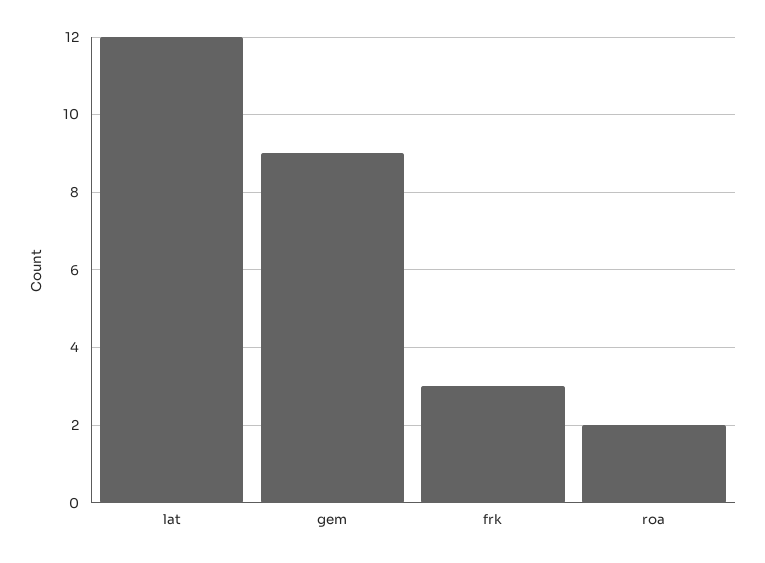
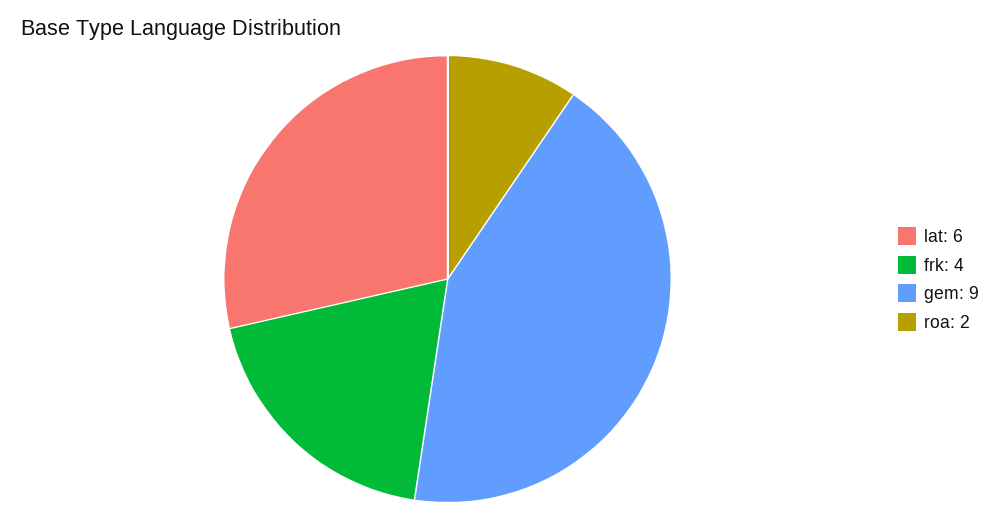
  {
-   "lat": 12,
+   "lat": 6,
    "gem": 9,
-   "frk": 3,
+   "frk": 4,
    "roa": 2
  }

